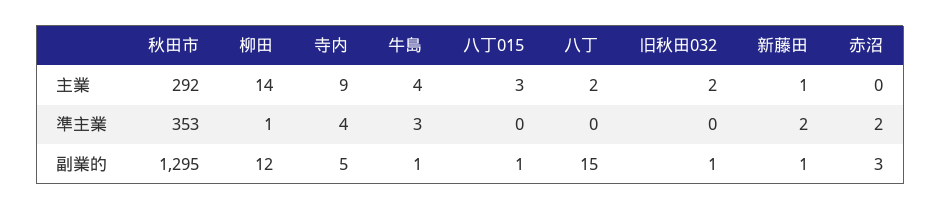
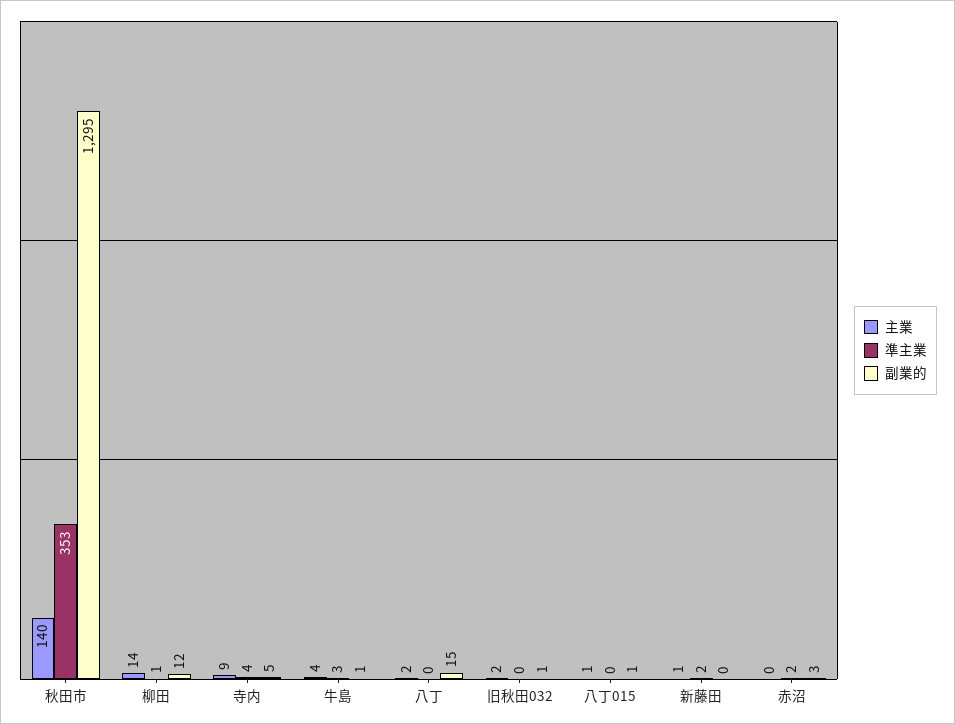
  {
    "主業": {
-     "秋田市": 292,
+     "秋田市": 140,
      "柳田": 14,
      "寺内": 9,
      "牛島": 4,
-     "八丁015": 3,
+     "八丁015": 1,
      "八丁": 2,
      "旧秋田032": 2,
      "新藤田": 1,
      "赤沼": 0
    },
    "準主業": {
      "秋田市": 353,
      "柳田": 1,
      "寺内": 4,
      "牛島": 3,
      "八丁015": 0,
      "八丁": 0,
      "旧秋田032": 0,
      "新藤田": 2,
      "赤沼": 2
    },
    "副業的": {
      "秋田市": 1295,
      "柳田": 12,
      "寺内": 5,
      "牛島": 1,
      "八丁015": 1,
      "八丁": 15,
      "旧秋田032": 1,
-     "新藤田": 1,
+     "新藤田": 0,
      "赤沼": 3
    }
  }

